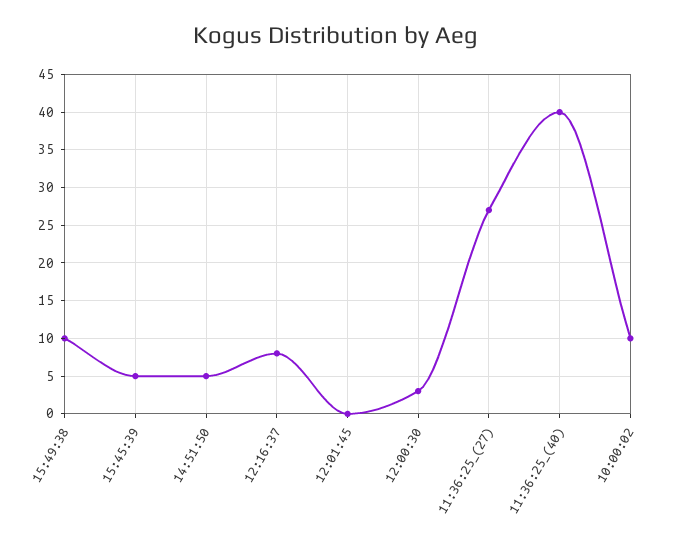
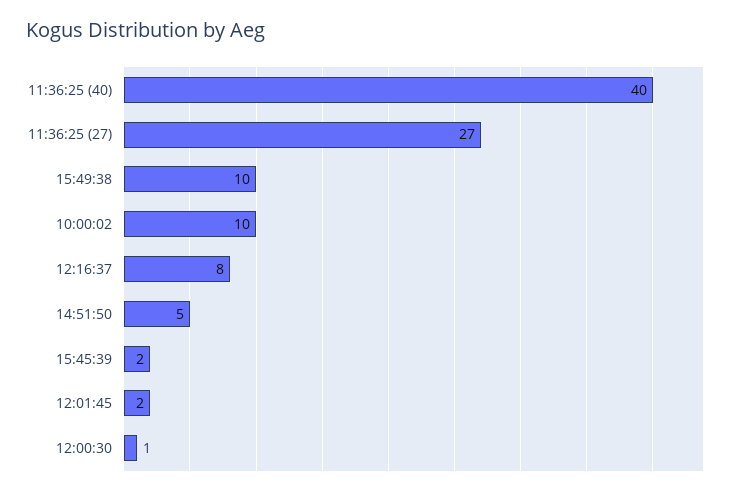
  {
    "15:49:38": 10,
-   "15:45:39": 5,
+   "15:45:39": 2,
    "14:51:50": 5,
    "12:16:37": 8,
-   "12:01:45": 0,
+   "12:01:45": 2,
-   "12:00:30": 3,
+   "12:00:30": 1,
    "11:36:25_(27)": 27,
    "11:36:25_(40)": 40,
    "10:00:02": 10
  }

